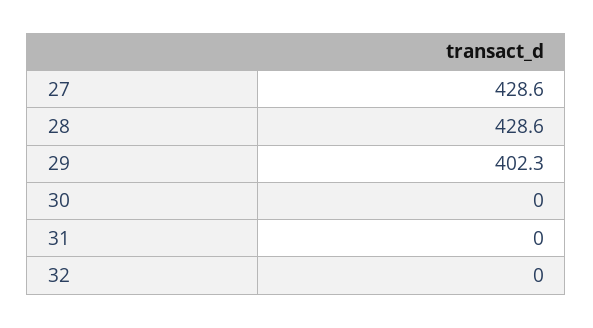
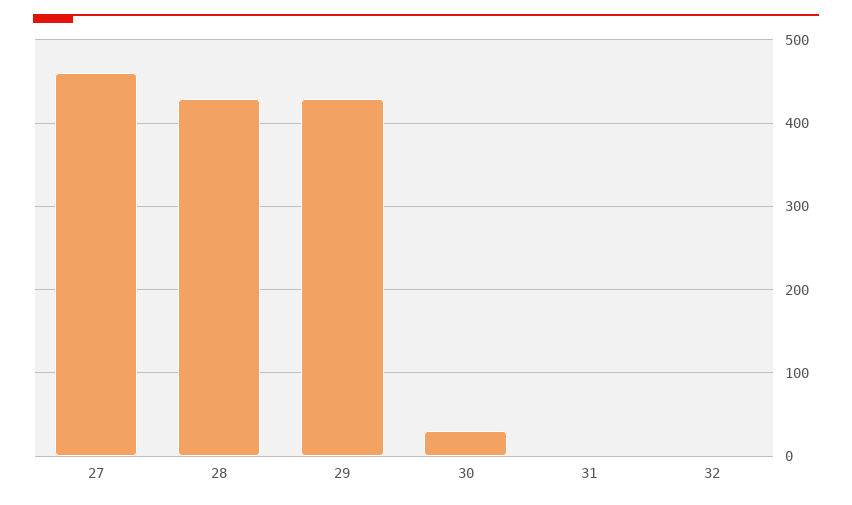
  {
-   "27": 428.6,
+   "27": 460,
    "28": 428.6,
-   "29": 402.3,
+   "29": 430,
-   "30": 0,
+   "30": 30,
    "31": 0,
    "32": 0
  }

